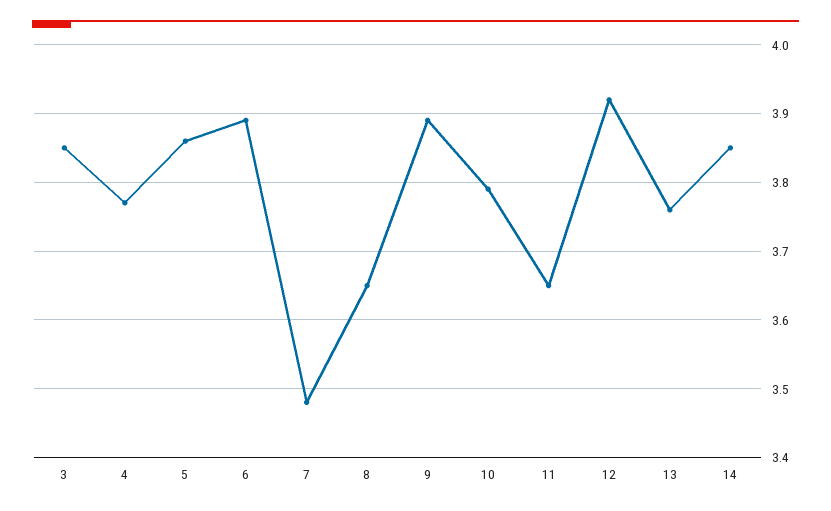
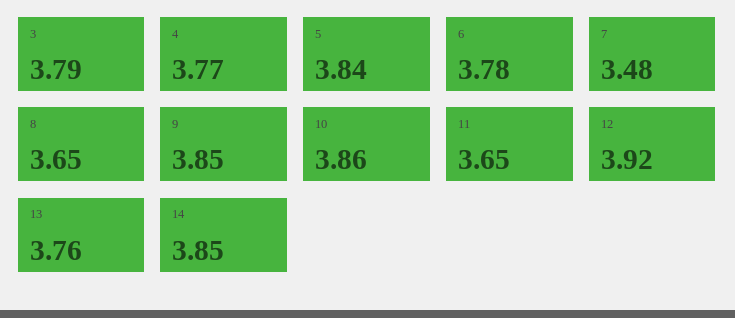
  {
-   "3": 3.85,
+   "3": 3.79,
    "4": 3.77,
-   "5": 3.86,
+   "5": 3.84,
-   "6": 3.89,
+   "6": 3.78,
    "7": 3.48,
    "8": 3.65,
-   "9": 3.89,
+   "9": 3.85,
-   "10": 3.79,
+   "10": 3.86,
    "11": 3.65,
    "12": 3.92,
    "13": 3.76,
    "14": 3.85
  }

